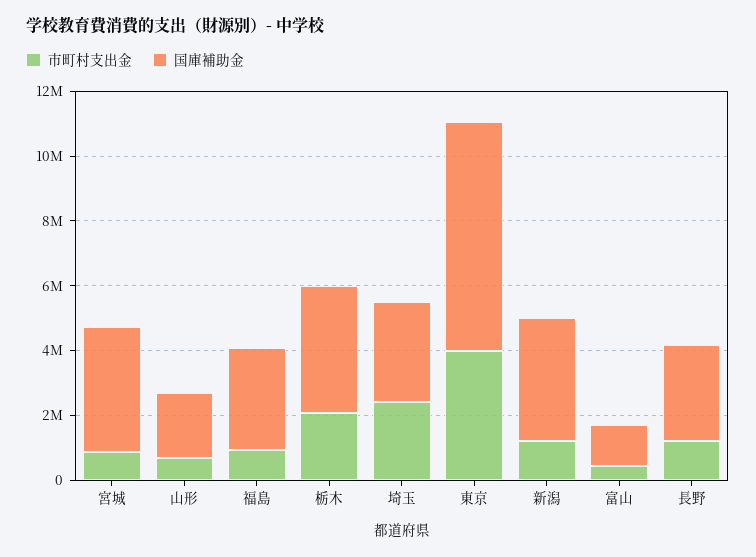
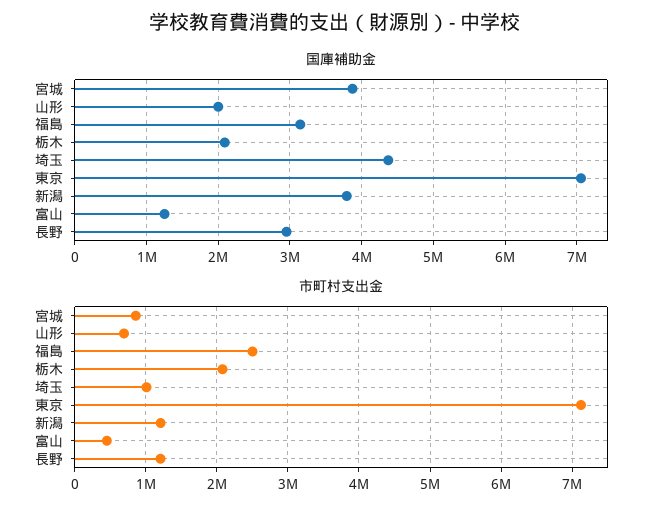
  {
    "市町村支出金": {
      "宮城": 900000,
      "山形": 700000,
-     "福島": 1000000,
+     "福島": 2500000,
      "栃木": 2100000,
-     "埼玉": 2500000,
+     "埼玉": 1000000,
-     "東京": 4000000,
+     "東京": 7100000,
      "新潟": 1200000,
      "富山": 500000,
      "長野": 1200000
    },
    "国庫補助金": {
      "宮城": 3900000,
      "山形": 2000000,
      "福島": 3100000,
-     "栃木": 4000000,
+     "栃木": 2100000,
-     "埼玉": 3000000,
+     "埼玉": 4400000,
      "東京": 7100000,
      "新潟": 3800000,
      "富山": 1300000,
      "長野": 3000000
    }
  }

